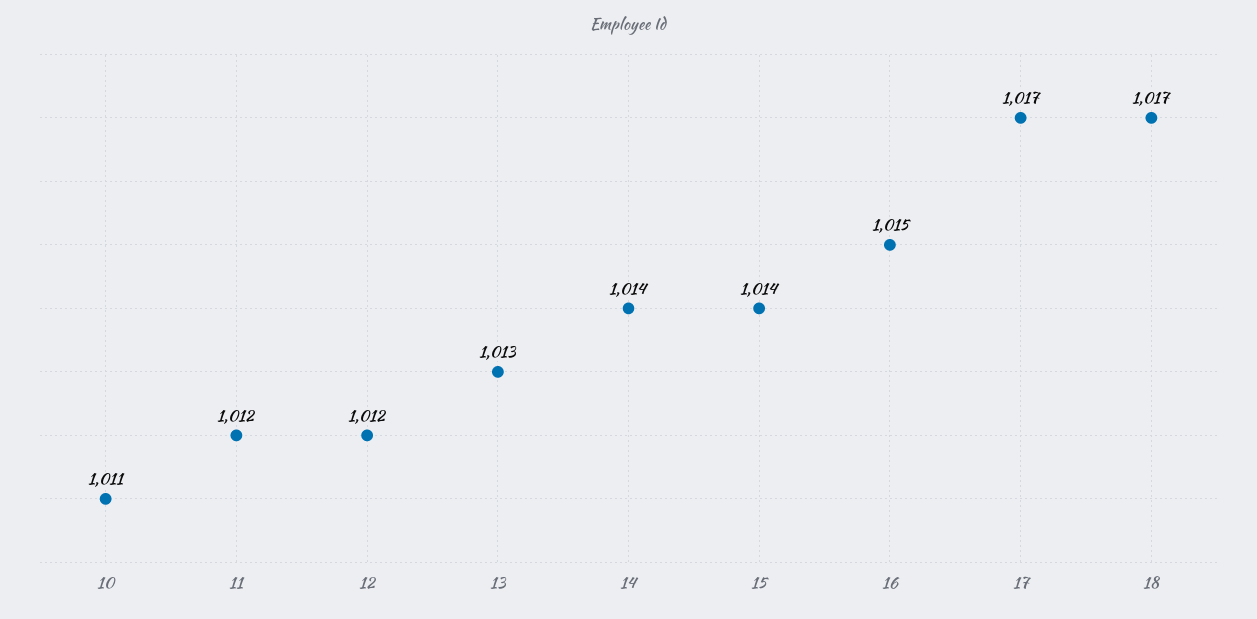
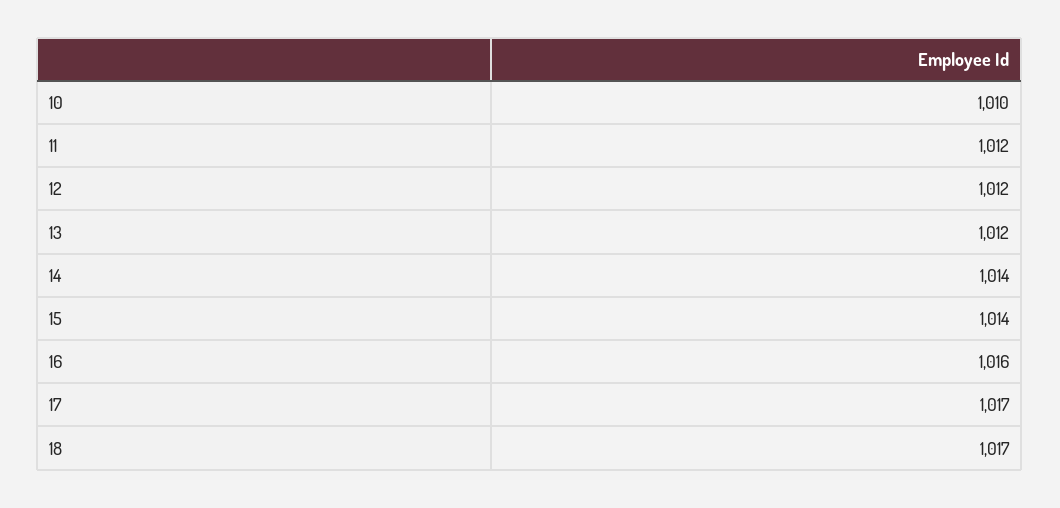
  {
-   "10": 1011,
+   "10": 1010,
    "11": 1012,
    "12": 1012,
-   "13": 1013,
+   "13": 1012,
    "14": 1014,
    "15": 1014,
-   "16": 1015,
+   "16": 1016,
    "17": 1017,
    "18": 1017
  }

